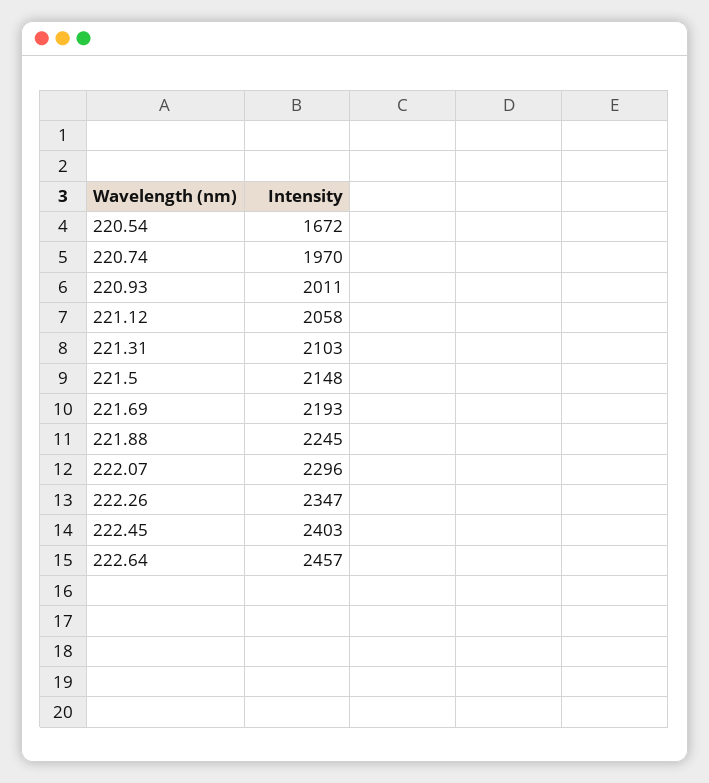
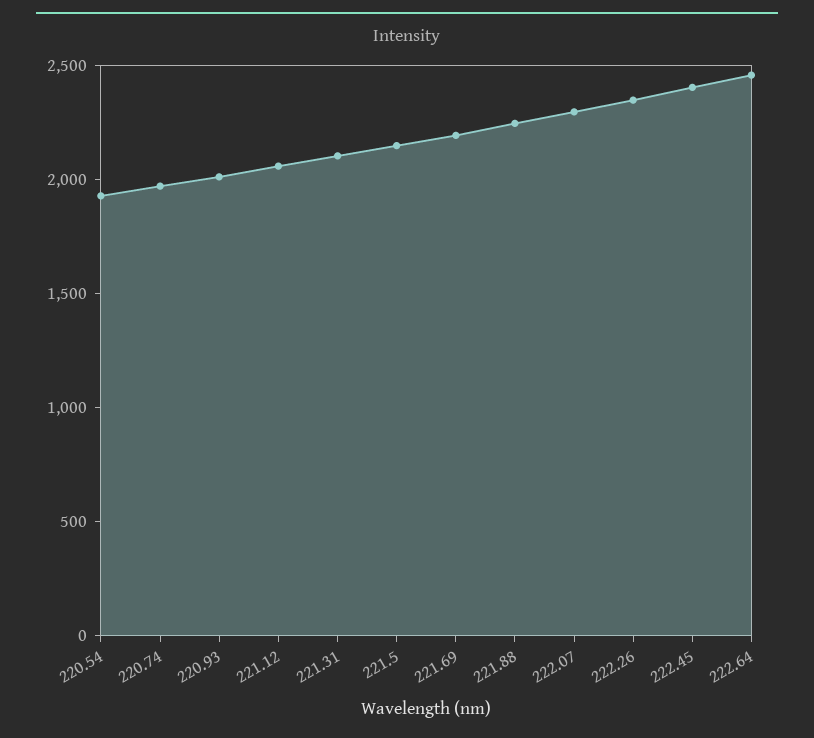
  {
-   "220.54": 1672,
+   "220.54": 1900,
    "220.74": 1970,
    "220.93": 2011,
    "221.12": 2058,
    "221.31": 2103,
    "221.5": 2148,
    "221.69": 2193,
    "221.88": 2245,
    "222.07": 2296,
    "222.26": 2347,
    "222.45": 2403,
    "222.64": 2457
  }

